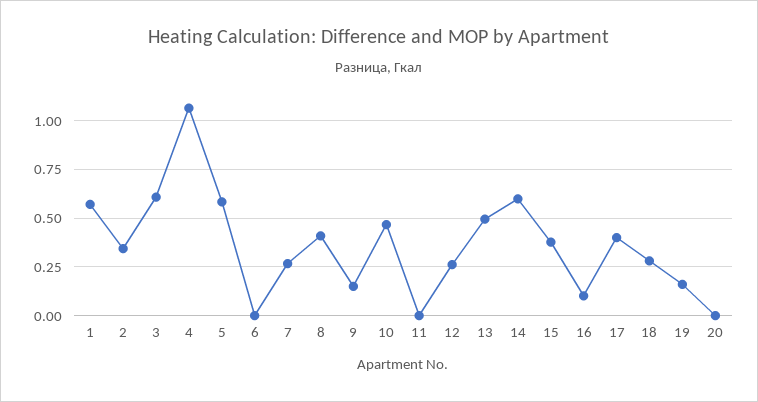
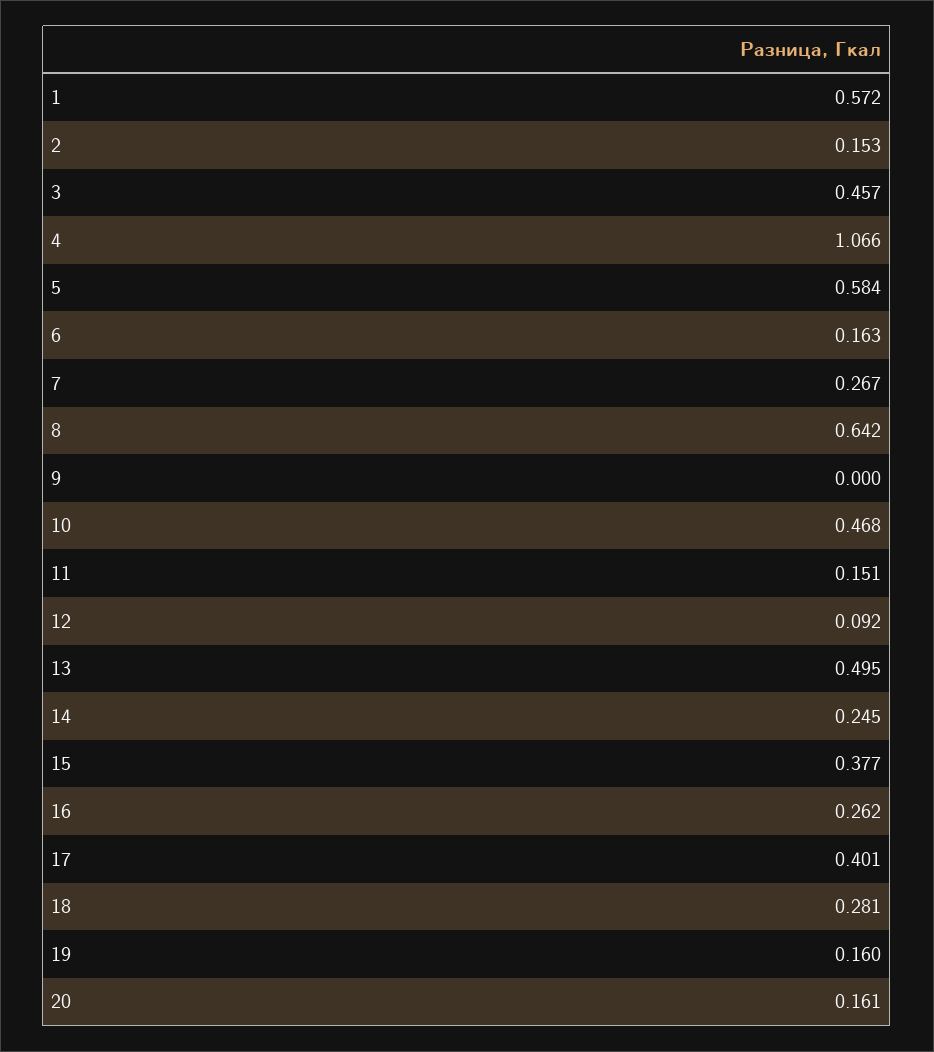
  {
    "1": 0.572,
-   "2": 0.35,
+   "2": 0.153,
-   "3": 0.6,
+   "3": 0.457,
    "4": 1.066,
    "5": 0.584,
-   "6": 0,
+   "6": 0.163,
    "7": 0.267,
-   "8": 0.4,
+   "8": 0.642,
-   "9": 0.15,
+   "9": 0,
    "10": 0.468,
-   "11": 0,
+   "11": 0.151,
-   "12": 0.25,
+   "12": 0.092,
    "13": 0.495,
-   "14": 0.6,
+   "14": 0.245,
    "15": 0.377,
-   "16": 0.1,
+   "16": 0.262,
    "17": 0.401,
    "18": 0.281,
    "19": 0.16,
-   "20": 0
+   "20": 0.161
  }

